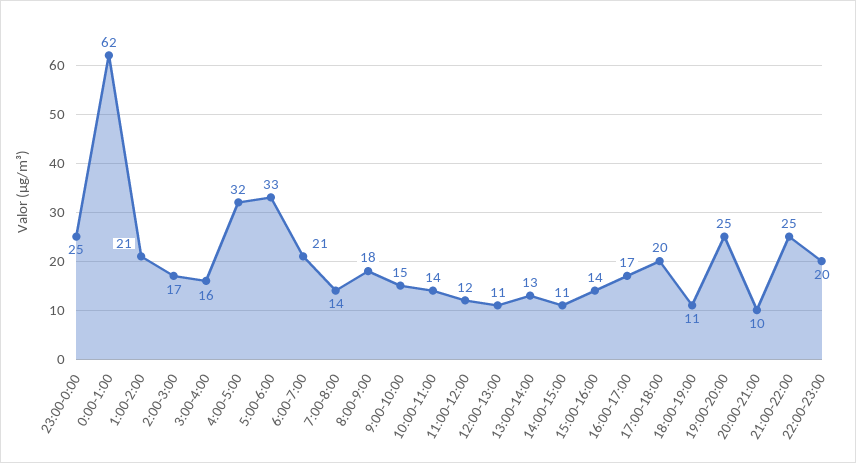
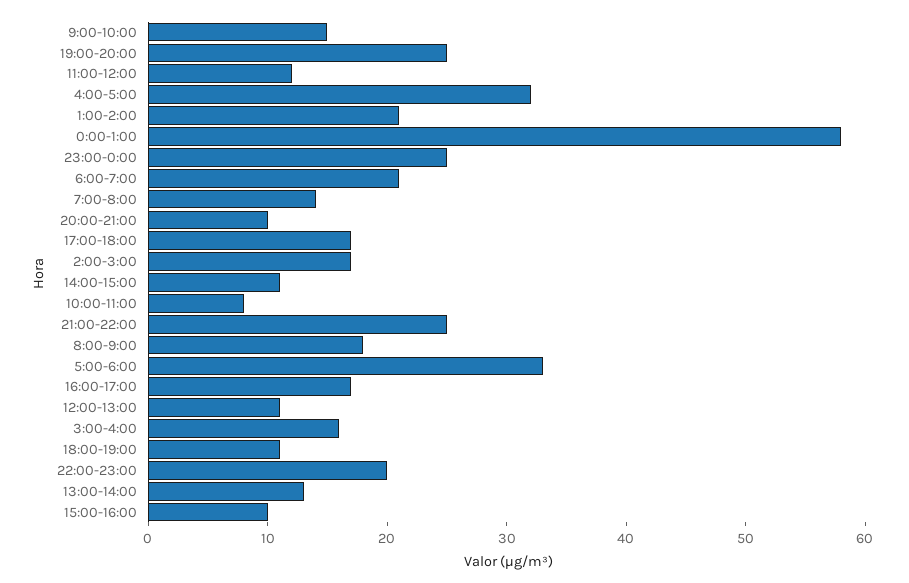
  {
    "23:00-0:00": 25,
-   "0:00-1:00": 62,
+   "0:00-1:00": 58,
    "1:00-2:00": 21,
    "2:00-3:00": 17,
    "3:00-4:00": 16,
    "4:00-5:00": 32,
    "5:00-6:00": 33,
    "6:00-7:00": 21,
    "7:00-8:00": 14,
    "8:00-9:00": 18,
    "9:00-10:00": 15,
-   "10:00-11:00": 14,
+   "10:00-11:00": 8,
    "11:00-12:00": 12,
    "12:00-13:00": 11,
    "13:00-14:00": 13,
    "14:00-15:00": 11,
-   "15:00-16:00": 14,
+   "15:00-16:00": 10,
    "16:00-17:00": 17,
-   "17:00-18:00": 20,
+   "17:00-18:00": 17,
    "18:00-19:00": 11,
    "19:00-20:00": 25,
    "20:00-21:00": 10,
    "21:00-22:00": 25,
    "22:00-23:00": 20
  }

